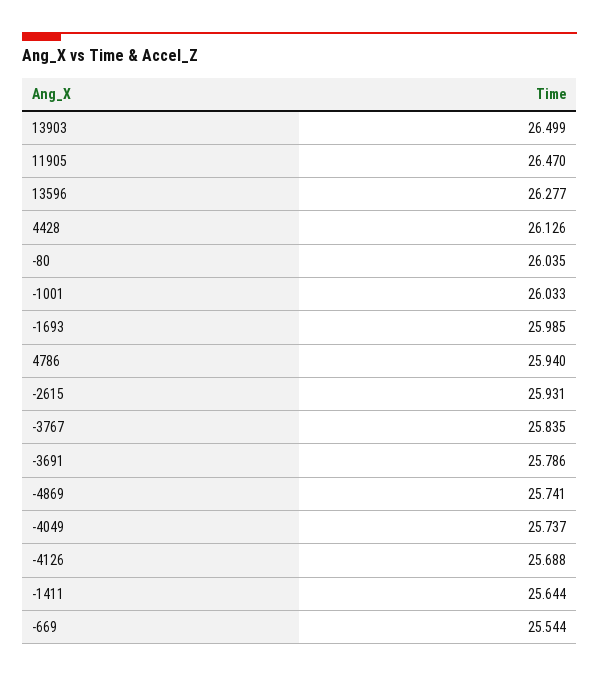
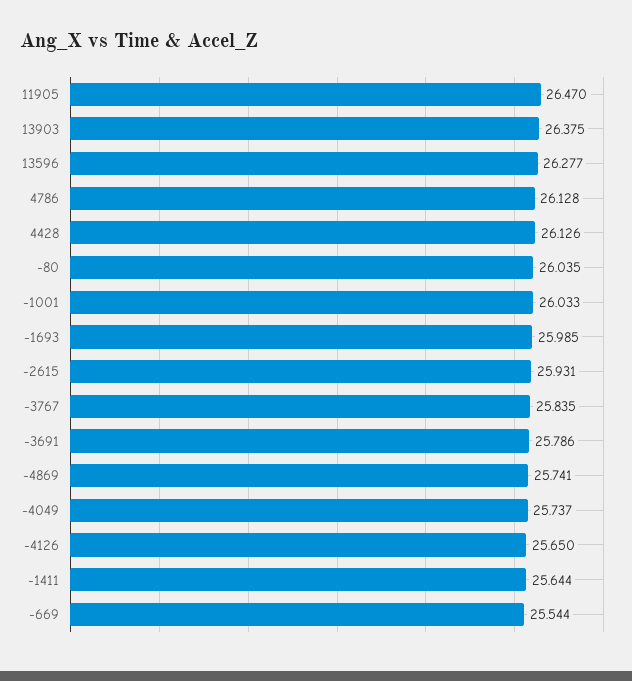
  {
-   "13903": 26.499,
+   "13903": 26.375,
    "11905": 26.47,
    "13596": 26.277,
    "4428": 26.126,
    "-80": 26.035,
    "-1001": 26.033,
    "-1693": 25.985,
-   "4786": 25.94,
+   "4786": 26.128,
    "-2615": 25.931,
    "-3767": 25.835,
    "-3691": 25.786,
    "-4869": 25.741,
    "-4049": 25.737,
-   "-4126": 25.688,
+   "-4126": 25.65,
    "-1411": 25.644,
    "-669": 25.544
  }

